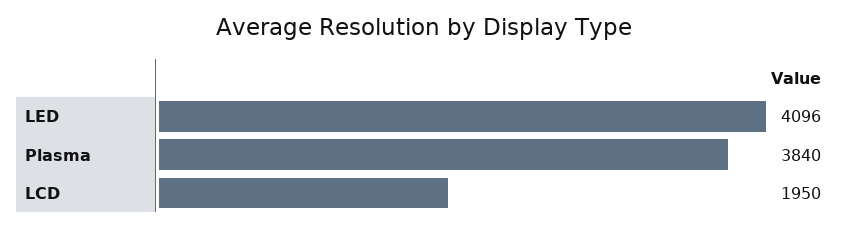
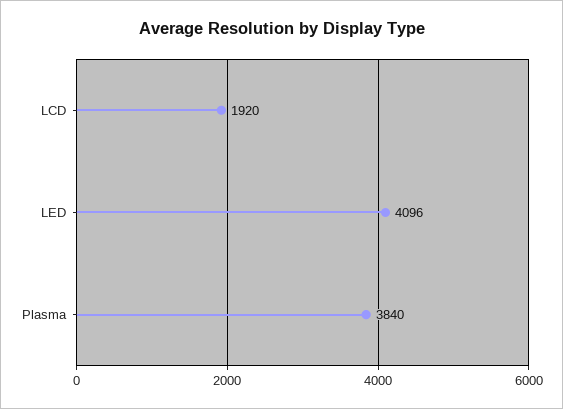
  {
    "LED": 4096,
    "Plasma": 3840,
-   "LCD": 1950
+   "LCD": 1920
  }

